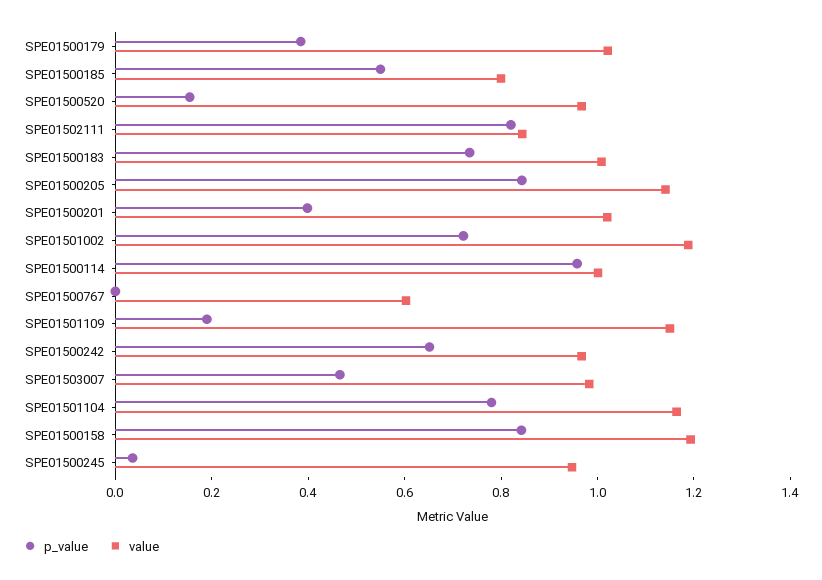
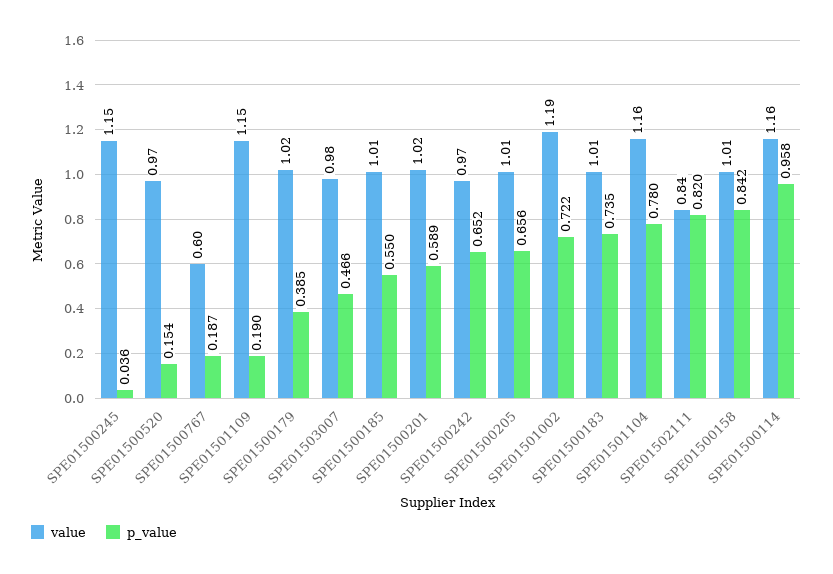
  {
    "p_value": {
      "SPE01500179": 0.385,
      "SPE01500185": 0.55,
      "SPE01500520": 0.154,
      "SPE01502111": 0.82,
      "SPE01500183": 0.735,
-     "SPE01500205": 0.85,
+     "SPE01500205": 0.656,
-     "SPE01500201": 0.4,
+     "SPE01500201": 0.589,
      "SPE01501002": 0.722,
      "SPE01500114": 0.958,
-     "SPE01500767": 0,
+     "SPE01500767": 0.187,
      "SPE01501109": 0.19,
      "SPE01500242": 0.652,
      "SPE01503007": 0.466,
      "SPE01501104": 0.78,
      "SPE01500158": 0.842,
      "SPE01500245": 0.036
    },
    "value": {
      "SPE01500179": 1.02,
-     "SPE01500185": 0.8,
+     "SPE01500185": 1.01,
      "SPE01500520": 0.97,
      "SPE01502111": 0.84,
      "SPE01500183": 1.01,
-     "SPE01500205": 1.15,
+     "SPE01500205": 1.01,
      "SPE01500201": 1.02,
      "SPE01501002": 1.19,
-     "SPE01500114": 1,
+     "SPE01500114": 1.16,
      "SPE01500767": 0.6,
      "SPE01501109": 1.15,
      "SPE01500242": 0.97,
      "SPE01503007": 0.98,
      "SPE01501104": 1.16,
-     "SPE01500158": 1.2,
+     "SPE01500158": 1.01,
-     "SPE01500245": 0.95
+     "SPE01500245": 1.15
    }
  }

